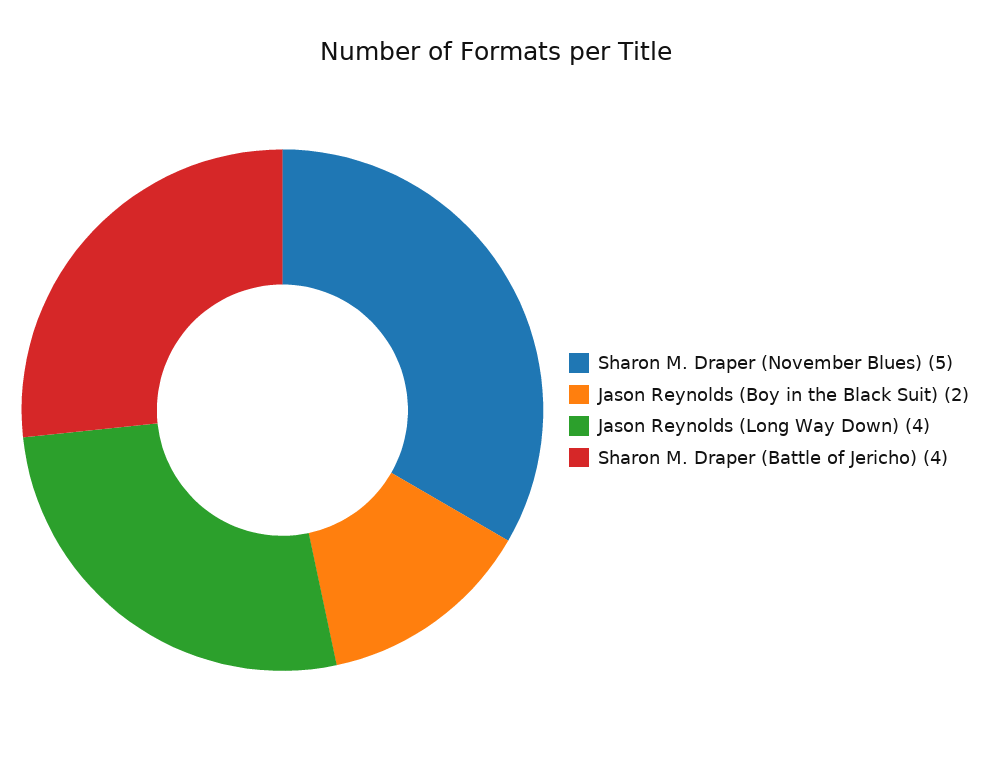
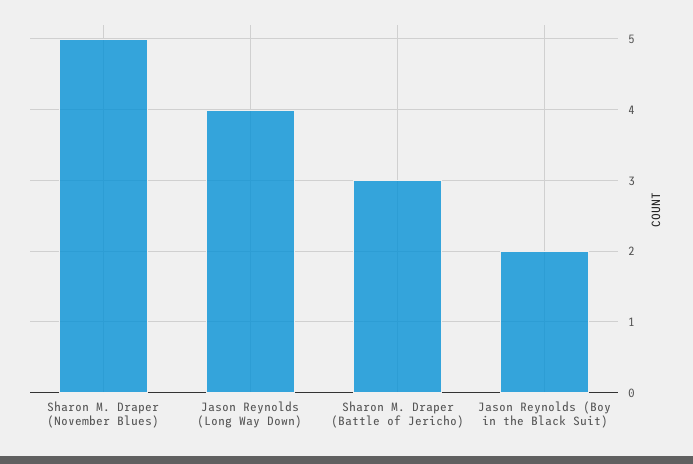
  {
    "Sharon M. Draper (November Blues)": 5,
    "Jason Reynolds (Boy in the Black Suit)": 2,
    "Jason Reynolds (Long Way Down)": 4,
-   "Sharon M. Draper (Battle of Jericho)": 4
+   "Sharon M. Draper (Battle of Jericho)": 3
  }

